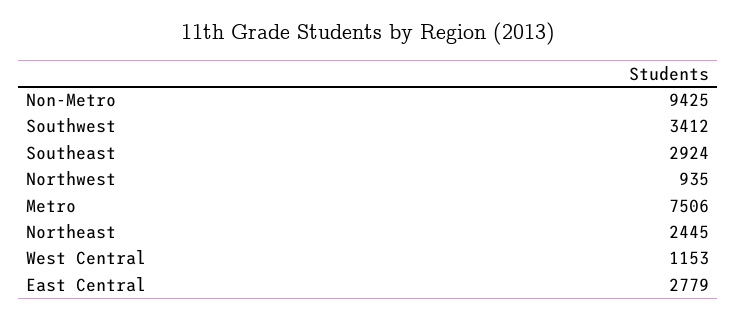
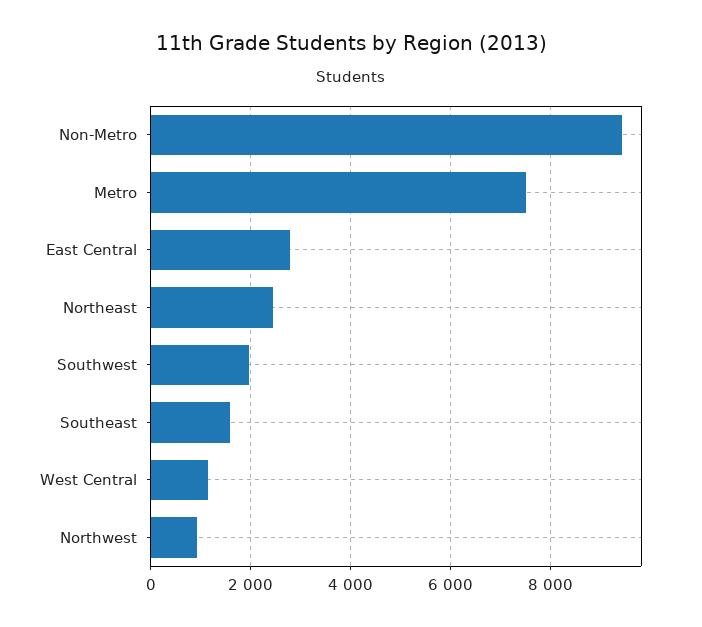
  {
    "Non-Metro": 9425,
-   "Southwest": 3412,
+   "Southwest": 2000,
-   "Southeast": 2924,
+   "Southeast": 1600,
    "Northwest": 935,
    "Metro": 7506,
    "Northeast": 2445,
    "West Central": 1153,
    "East Central": 2779
  }

